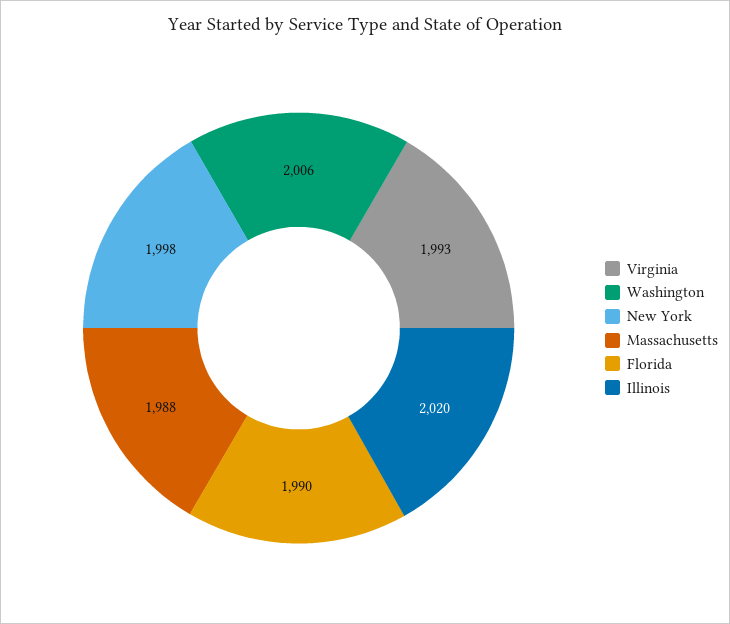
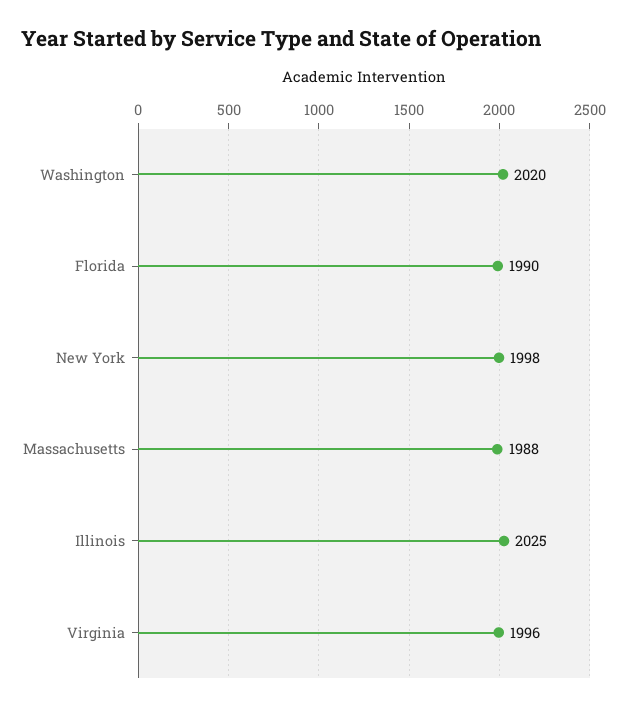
  {
-   "Virginia": 1993,
+   "Virginia": 1996,
-   "Washington": 2006,
+   "Washington": 2020,
    "New York": 1998,
    "Massachusetts": 1988,
    "Florida": 1990,
-   "Illinois": 2020
+   "Illinois": 2025
  }

